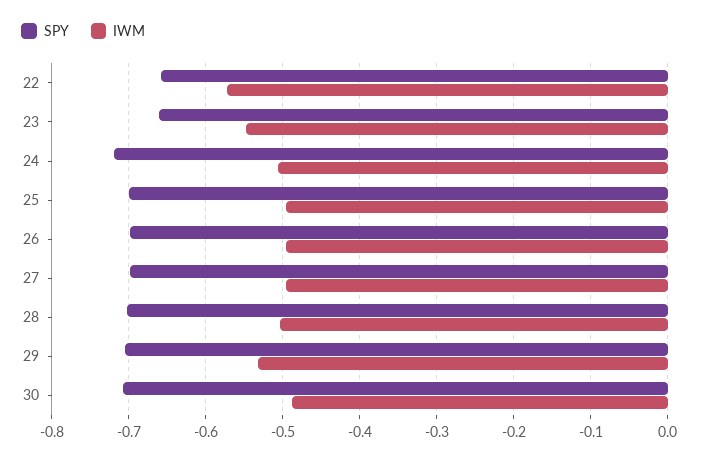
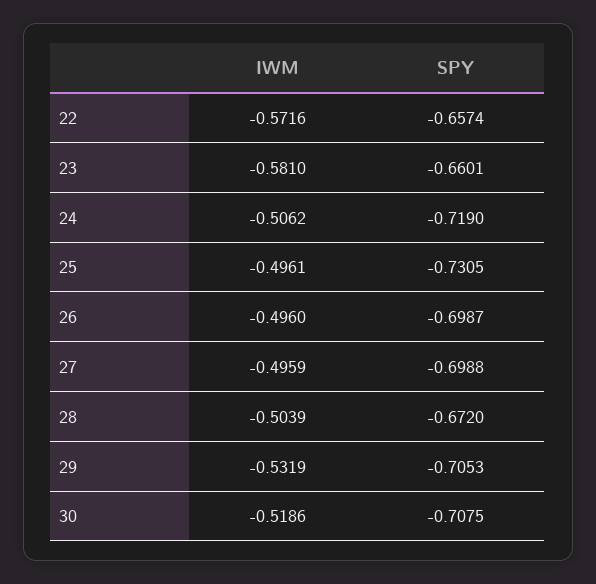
  {
    "SPY": {
      "22": -0.6574,
      "23": -0.6601,
      "24": -0.719,
-     "25": -0.7,
+     "25": -0.7305,
      "26": -0.6987,
      "27": -0.6988,
-     "28": -0.7,
+     "28": -0.672,
      "29": -0.7053,
      "30": -0.7075
    },
    "IWM": {
      "22": -0.5716,
-     "23": -0.55,
+     "23": -0.581,
      "24": -0.5062,
      "25": -0.4961,
      "26": -0.496,
      "27": -0.4959,
      "28": -0.5039,
      "29": -0.5319,
-     "30": -0.49
+     "30": -0.5186
    }
  }

